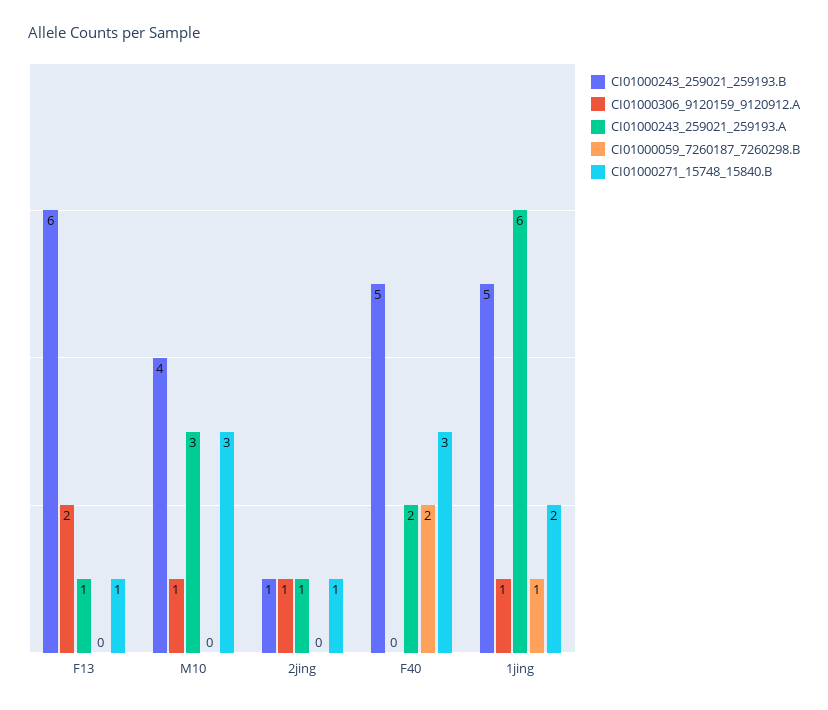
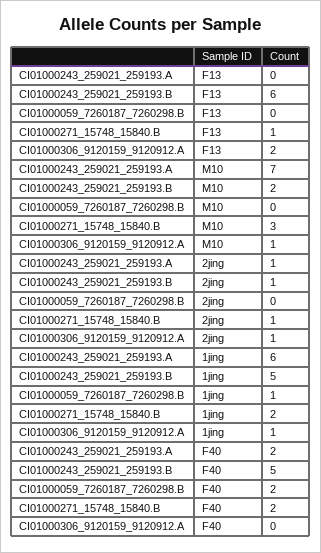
  {
    "CI01000243_259021_259193.B": {
      "F13": 6,
-     "M10": 4,
+     "M10": 2,
      "2jing": 1,
      "F40": 5,
      "1jing": 5
    },
    "CI01000306_9120159_9120912.A": {
      "F13": 2,
      "M10": 1,
      "2jing": 1,
      "F40": 0,
      "1jing": 1
    },
    "CI01000243_259021_259193.A": {
-     "F13": 1,
+     "F13": 0,
-     "M10": 3,
+     "M10": 7,
      "2jing": 1,
      "F40": 2,
      "1jing": 6
    },
    "CI01000059_7260187_7260298.B": {
      "F13": 0,
      "M10": 0,
      "2jing": 0,
      "F40": 2,
      "1jing": 1
    },
    "CI01000271_15748_15840.B": {
      "F13": 1,
      "M10": 3,
      "2jing": 1,
-     "F40": 3,
+     "F40": 2,
      "1jing": 2
    }
  }

